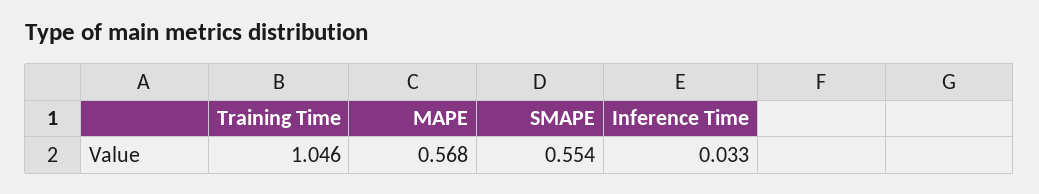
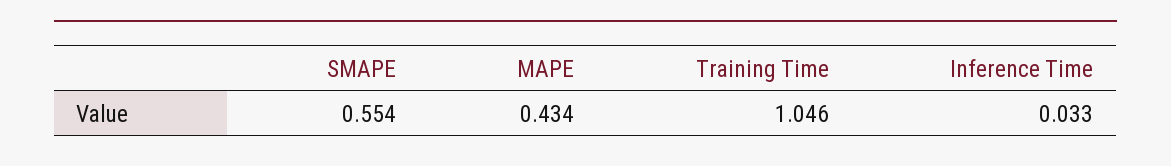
  {
    "Training Time": 1.046,
-   "MAPE": 0.568,
+   "MAPE": 0.434,
    "SMAPE": 0.554,
    "Inference Time": 0.033
  }

